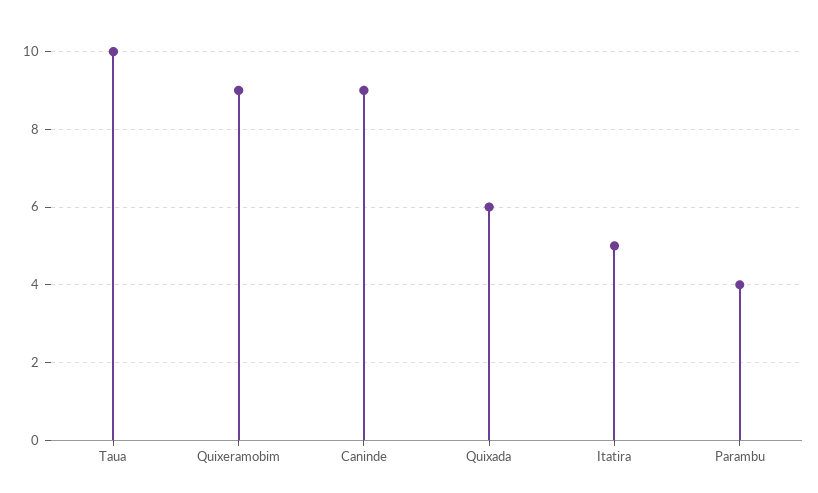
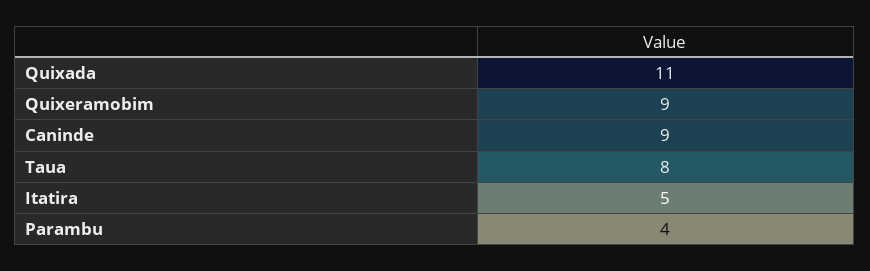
  {
-   "Taua": 10,
+   "Taua": 8,
    "Quixeramobim": 9,
    "Caninde": 9,
-   "Quixada": 6,
+   "Quixada": 11,
    "Itatira": 5,
    "Parambu": 4
  }

